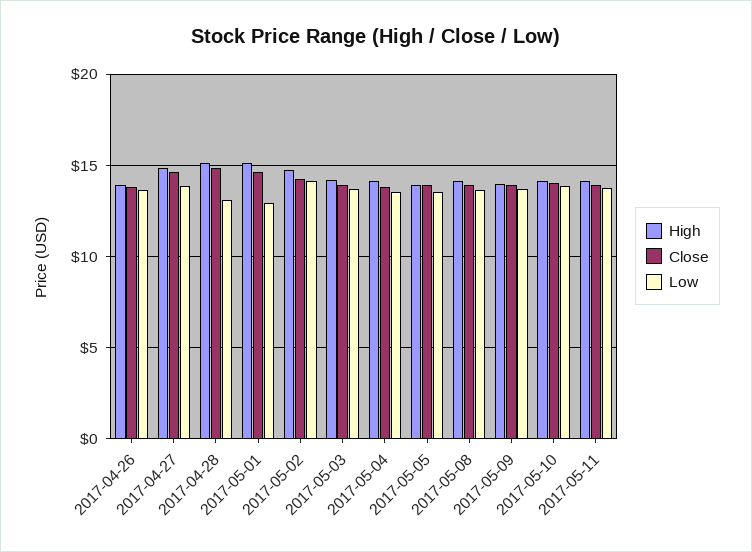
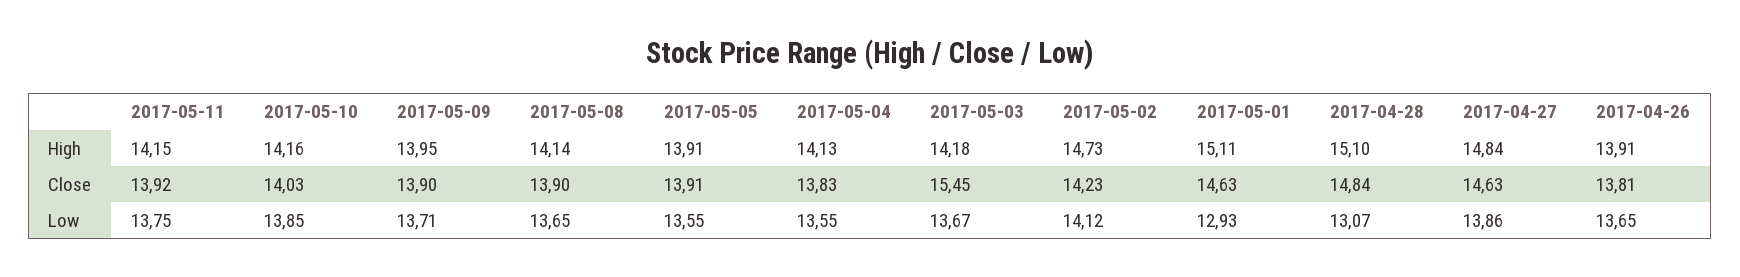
  {
    "High": {
      "2017-04-26": 13.91,
      "2017-04-27": 14.84,
      "2017-04-28": 15.1,
      "2017-05-01": 15.11,
      "2017-05-02": 14.73,
      "2017-05-03": 14.18,
      "2017-05-04": 14.13,
      "2017-05-05": 13.91,
      "2017-05-08": 14.14,
      "2017-05-09": 13.95,
      "2017-05-10": 14.16,
      "2017-05-11": 14.15
    },
    "Close": {
      "2017-04-26": 13.81,
      "2017-04-27": 14.63,
      "2017-04-28": 14.84,
      "2017-05-01": 14.63,
      "2017-05-02": 14.23,
-     "2017-05-03": 14,
+     "2017-05-03": 15.45,
      "2017-05-04": 13.83,
      "2017-05-05": 13.91,
      "2017-05-08": 13.9,
      "2017-05-09": 13.9,
      "2017-05-10": 14.03,
      "2017-05-11": 13.92
    },
    "Low": {
      "2017-04-26": 13.65,
      "2017-04-27": 13.86,
      "2017-04-28": 13.07,
      "2017-05-01": 12.93,
      "2017-05-02": 14.12,
      "2017-05-03": 13.67,
      "2017-05-04": 13.55,
      "2017-05-05": 13.55,
      "2017-05-08": 13.65,
      "2017-05-09": 13.71,
      "2017-05-10": 13.85,
      "2017-05-11": 13.75
    }
  }

